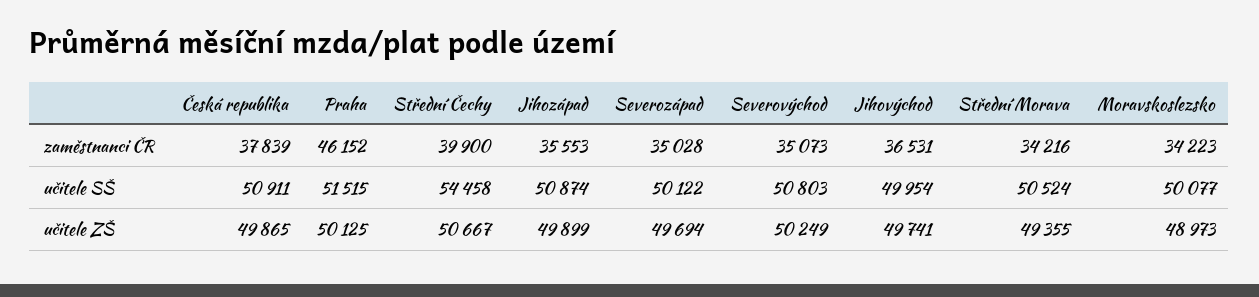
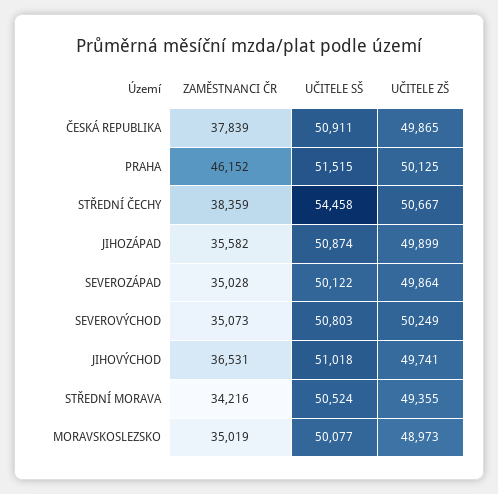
  {
    "Česká republika": {
      "zaměstnanci ČR": 37839,
      "učitele SŠ": 50911,
      "učitele ZŠ": 49865
    },
    "Praha": {
      "zaměstnanci ČR": 46152,
      "učitele SŠ": 51515,
      "učitele ZŠ": 50125
    },
    "Střední Čechy": {
-     "zaměstnanci ČR": 39900,
+     "zaměstnanci ČR": 38359,
      "učitele SŠ": 54458,
      "učitele ZŠ": 50667
    },
    "Jihozápad": {
-     "zaměstnanci ČR": 35553,
+     "zaměstnanci ČR": 35582,
      "učitele SŠ": 50874,
      "učitele ZŠ": 49899
    },
    "Severozápad": {
      "zaměstnanci ČR": 35028,
      "učitele SŠ": 50122,
-     "učitele ZŠ": 49694
+     "učitele ZŠ": 49864
    },
    "Severovýchod": {
      "zaměstnanci ČR": 35073,
      "učitele SŠ": 50803,
      "učitele ZŠ": 50249
    },
    "Jihovýchod": {
      "zaměstnanci ČR": 36531,
-     "učitele SŠ": 49954,
+     "učitele SŠ": 51018,
      "učitele ZŠ": 49741
    },
    "Střední Morava": {
      "zaměstnanci ČR": 34216,
      "učitele SŠ": 50524,
      "učitele ZŠ": 49355
    },
    "Moravskoslezsko": {
-     "zaměstnanci ČR": 34223,
+     "zaměstnanci ČR": 35019,
      "učitele SŠ": 50077,
      "učitele ZŠ": 48973
    }
  }

